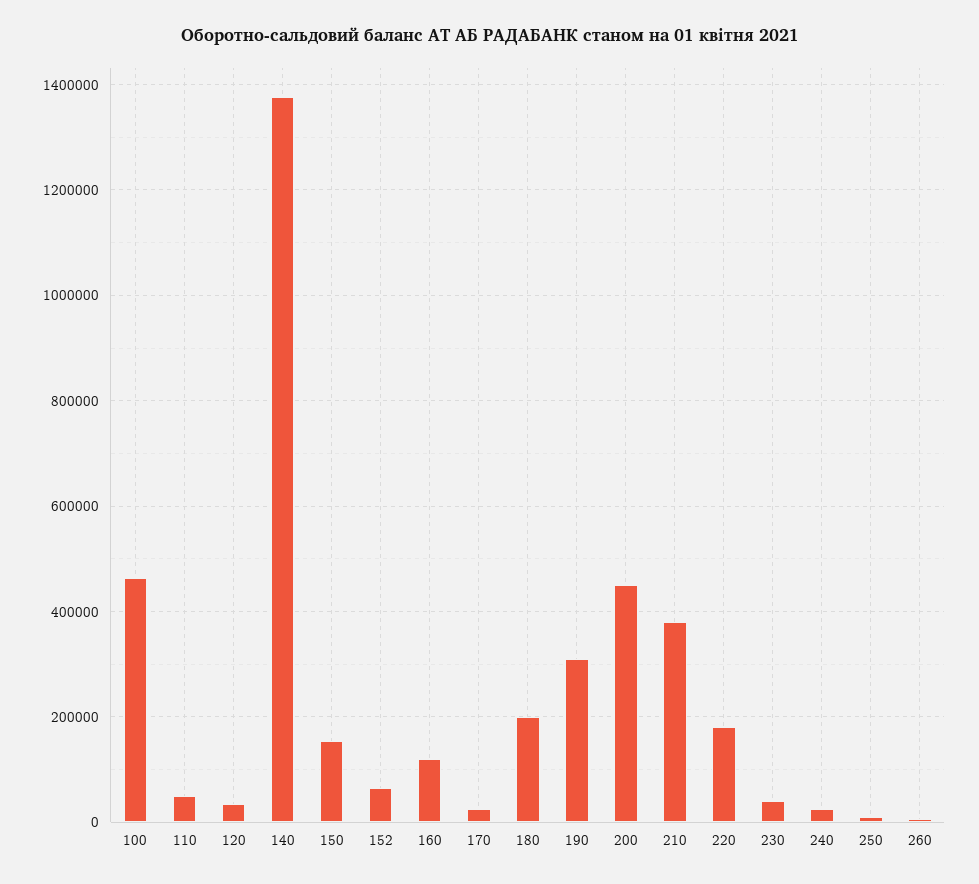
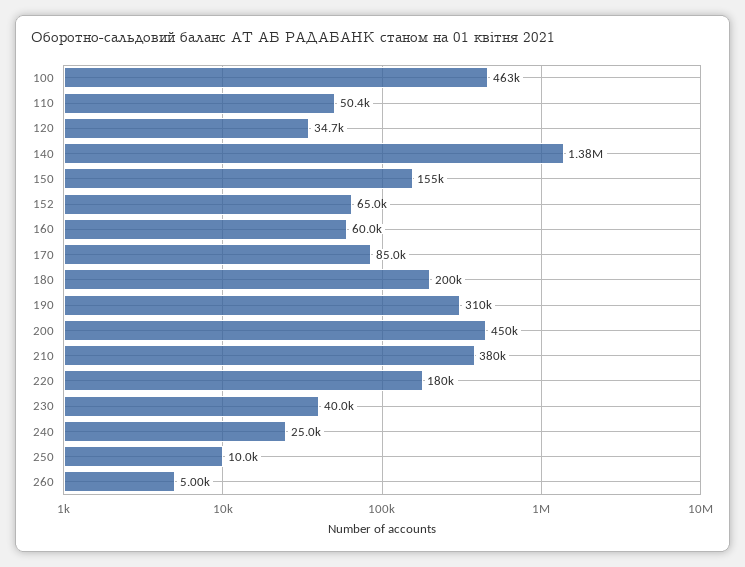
  {
    "100": 463000,
    "110": 50400,
    "120": 34700,
    "140": 1380000,
    "150": 155000,
    "152": 65000,
-   "160": 120000,
+   "160": 60000,
-   "170": 20000,
+   "170": 85000,
    "180": 200000,
    "190": 310000,
    "200": 450000,
    "210": 380000,
    "220": 180000,
    "230": 40000,
    "240": 25000,
    "250": 10000,
    "260": 5000
  }

